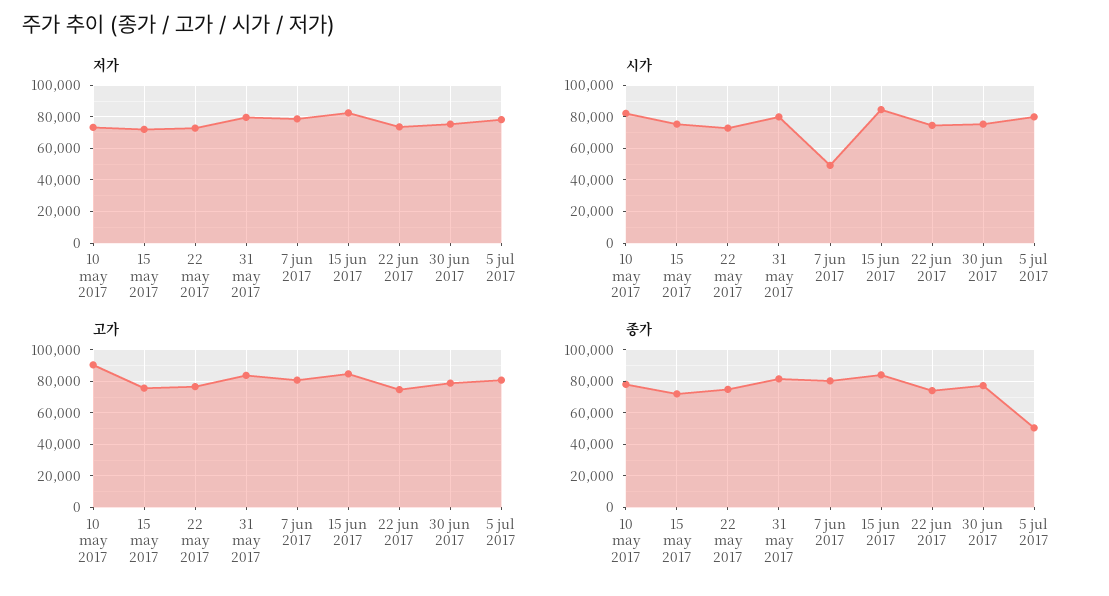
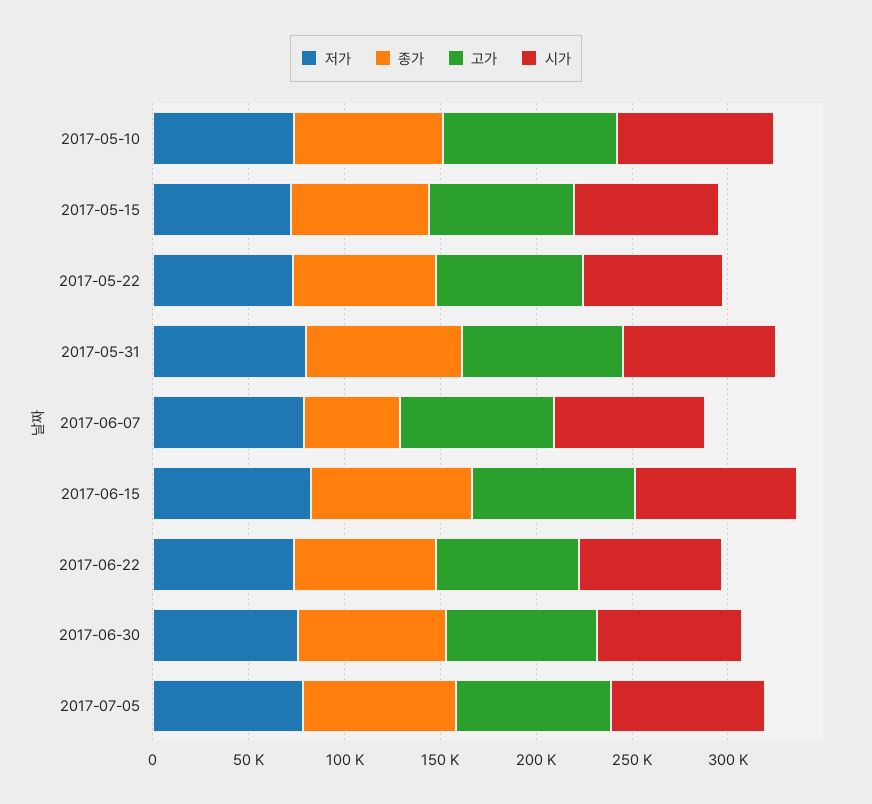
  {
    "저가": {
      "10 may 2017": 75000,
      "15 may 2017": 70000,
      "22 may 2017": 75000,
      "31 may 2017": 80000,
      "7 jun 2017": 80000,
      "15 jun 2017": 85000,
      "22 jun 2017": 75000,
      "30 jun 2017": 75000,
      "5 jul 2017": 80000
    },
    "시가": {
      "10 may 2017": 80000,
      "15 may 2017": 75000,
      "22 may 2017": 75000,
      "31 may 2017": 80000,
-     "7 jun 2017": 50000,
+     "7 jun 2017": 80000,
      "15 jun 2017": 85000,
      "22 jun 2017": 75000,
      "30 jun 2017": 75000,
      "5 jul 2017": 80000
    },
    "고가": {
      "10 may 2017": 90000,
      "15 may 2017": 75000,
      "22 may 2017": 75000,
      "31 may 2017": 85000,
      "7 jun 2017": 80000,
      "15 jun 2017": 85000,
      "22 jun 2017": 75000,
      "30 jun 2017": 80000,
      "5 jul 2017": 80000
    },
    "종가": {
      "10 may 2017": 80000,
      "15 may 2017": 70000,
      "22 may 2017": 75000,
      "31 may 2017": 80000,
-     "7 jun 2017": 80000,
+     "7 jun 2017": 50000,
      "15 jun 2017": 85000,
      "22 jun 2017": 75000,
      "30 jun 2017": 75000,
-     "5 jul 2017": 50000
+     "5 jul 2017": 80000
    }
  }

